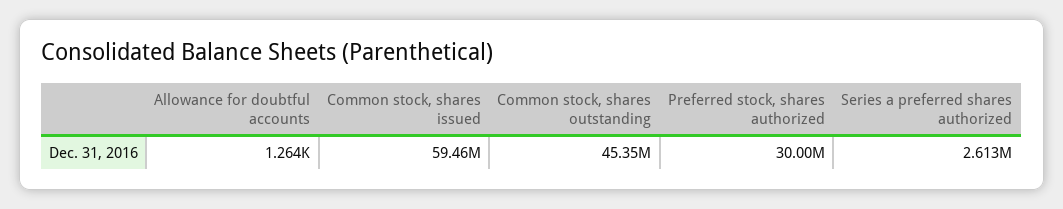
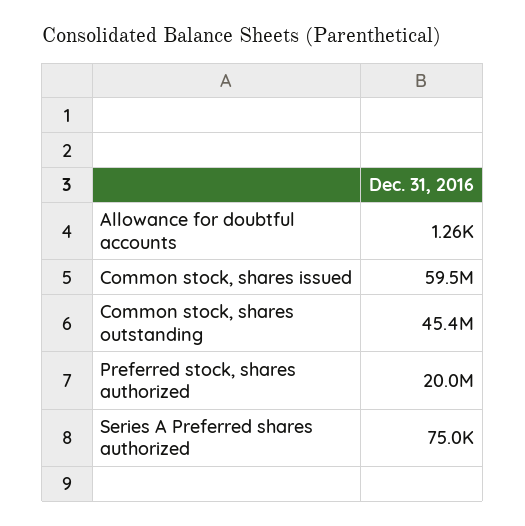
  {
    "Allowance for doubtful accounts": 1264,
    "Common stock, shares issued": 59460000,
    "Common stock, shares outstanding": 45350000,
-   "Preferred stock, shares authorized": 30000000,
+   "Preferred stock, shares authorized": 20000000,
-   "Series a preferred shares authorized": 2613000
+   "Series a preferred shares authorized": 75000
  }

